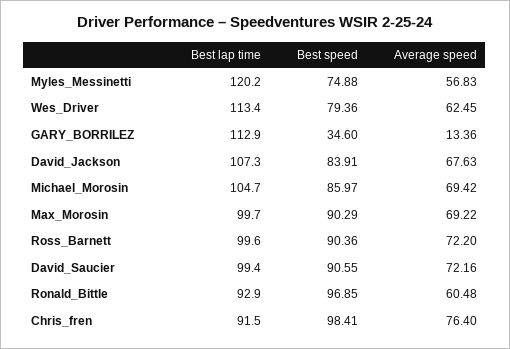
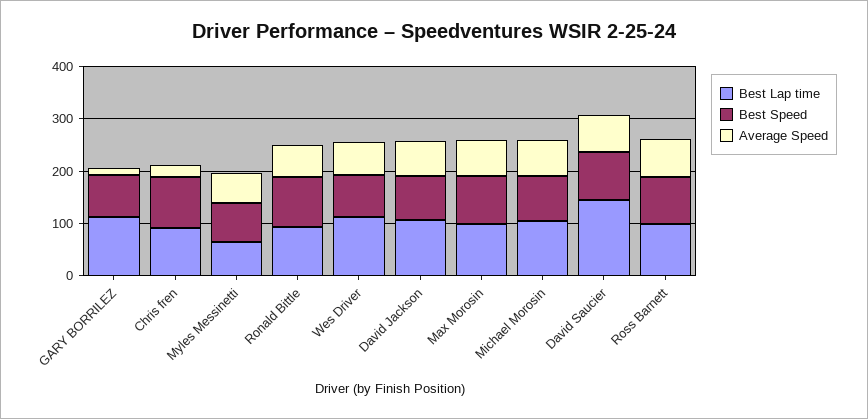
  {
    "Best lap time": {
-     "Myles_Messinetti": 120.2,
+     "Myles_Messinetti": 60,
      "Wes_Driver": 113.4,
      "GARY_BORRILEZ": 112.9,
      "David_Jackson": 107.3,
      "Michael_Morosin": 104.7,
      "Max_Morosin": 99.7,
      "Ross_Barnett": 99.6,
-     "David_Saucier": 99.4,
+     "David_Saucier": 140,
      "Ronald_Bittle": 92.9,
      "Chris_fren": 91.5
    },
    "Best speed": {
      "Myles_Messinetti": 74.88,
      "Wes_Driver": 79.36,
-     "GARY_BORRILEZ": 34.6,
+     "GARY_BORRILEZ": 80,
      "David_Jackson": 83.91,
      "Michael_Morosin": 85.97,
      "Max_Morosin": 90.29,
      "Ross_Barnett": 90.36,
      "David_Saucier": 90.55,
      "Ronald_Bittle": 96.85,
      "Chris_fren": 98.41
    },
    "Average speed": {
      "Myles_Messinetti": 56.83,
      "Wes_Driver": 62.45,
      "GARY_BORRILEZ": 13.36,
      "David_Jackson": 67.63,
      "Michael_Morosin": 69.42,
      "Max_Morosin": 69.22,
      "Ross_Barnett": 72.2,
      "David_Saucier": 72.16,
      "Ronald_Bittle": 60.48,
-     "Chris_fren": 76.4
+     "Chris_fren": 20
    }
  }

